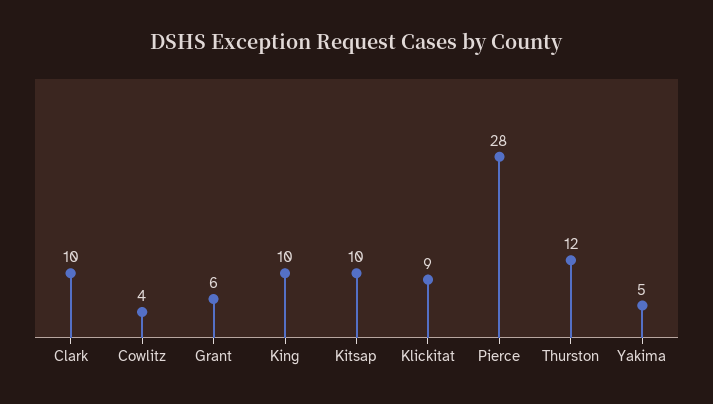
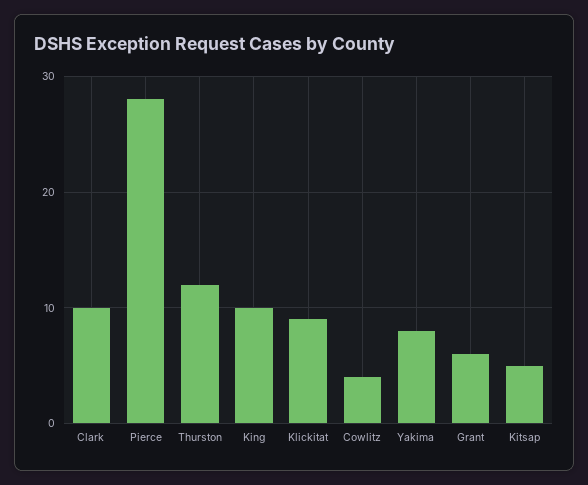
  {
    "Clark": 10,
    "Cowlitz": 4,
    "Grant": 6,
    "King": 10,
-   "Kitsap": 10,
+   "Kitsap": 5,
    "Klickitat": 9,
    "Pierce": 28,
    "Thurston": 12,
-   "Yakima": 5
+   "Yakima": 8
  }

